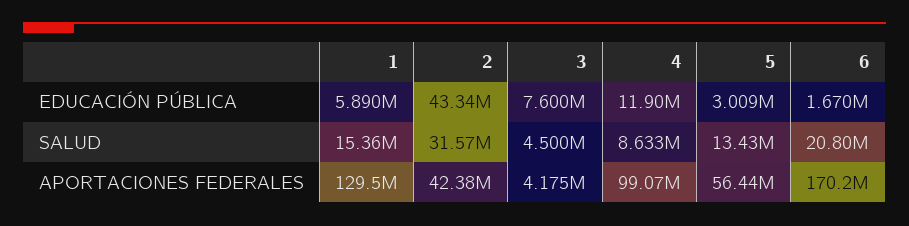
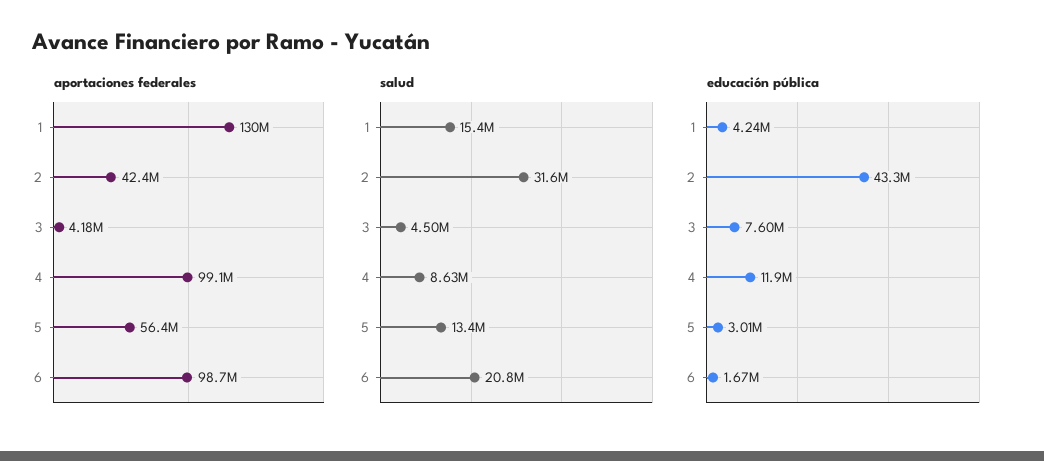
  {
    "EDUCACIÓN PÚBLICA": {
-     "1": 5890000,
+     "1": 4240000,
      "2": 43340000,
      "3": 7600000,
      "4": 11900000,
      "5": 3009000,
      "6": 1670000
    },
    "SALUD": {
      "1": 15360000,
      "2": 31570000,
      "3": 4500000,
      "4": 8633000,
      "5": 13430000,
      "6": 20800000
    },
    "APORTACIONES FEDERALES": {
      "1": 129500000,
      "2": 42380000,
      "3": 4175000,
      "4": 99070000,
      "5": 56440000,
-     "6": 170200000
+     "6": 98700000
    }
  }

